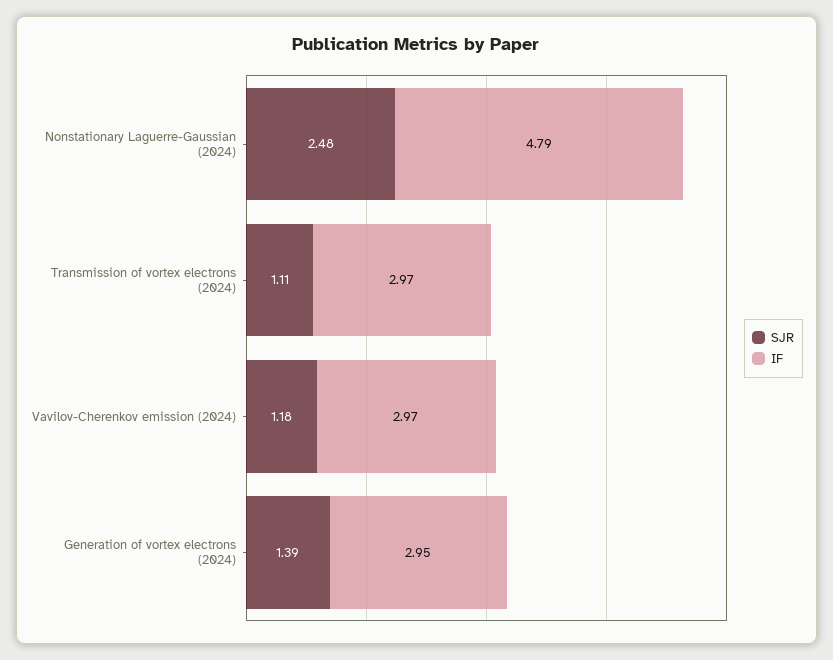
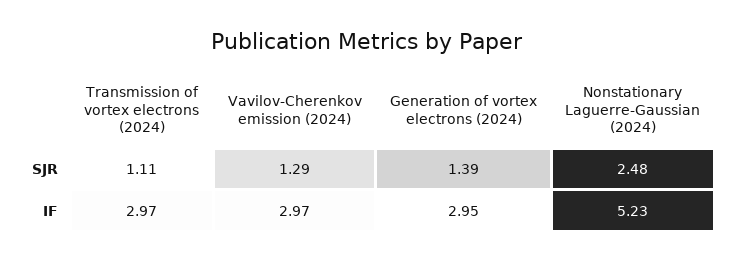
  {
    "SJR": {
      "Nonstationary Laguerre-Gaussian (2024)": 2.48,
      "Transmission of vortex electrons (2024)": 1.11,
-     "Vavilov-Cherenkov emission (2024)": 1.18,
+     "Vavilov-Cherenkov emission (2024)": 1.29,
      "Generation of vortex electrons (2024)": 1.39
    },
    "IF": {
-     "Nonstationary Laguerre-Gaussian (2024)": 4.79,
+     "Nonstationary Laguerre-Gaussian (2024)": 5.23,
      "Transmission of vortex electrons (2024)": 2.97,
      "Vavilov-Cherenkov emission (2024)": 2.97,
      "Generation of vortex electrons (2024)": 2.95
    }
  }

